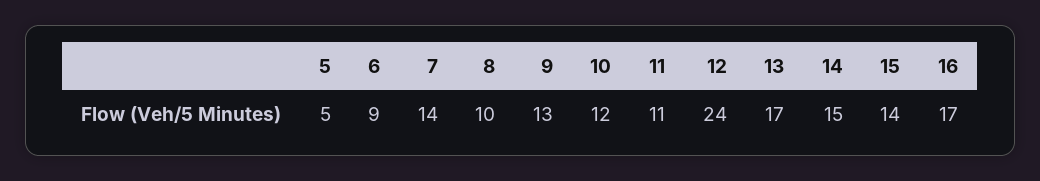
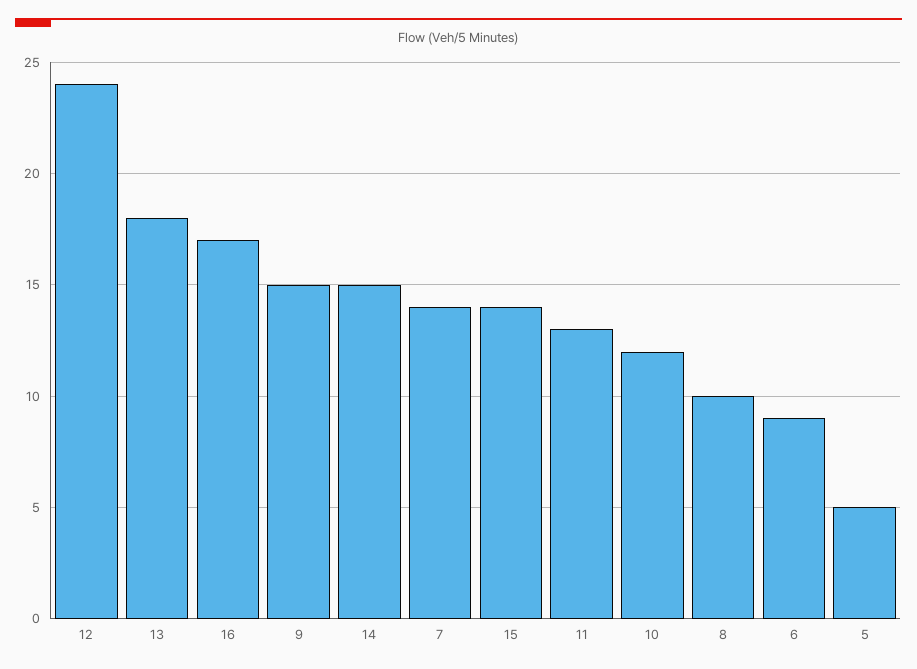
  {
    "5": 5,
    "6": 9,
    "7": 14,
    "8": 10,
-   "9": 13,
+   "9": 15,
    "10": 12,
-   "11": 11,
+   "11": 13,
    "12": 24,
-   "13": 17,
+   "13": 18,
    "14": 15,
    "15": 14,
    "16": 17
  }

